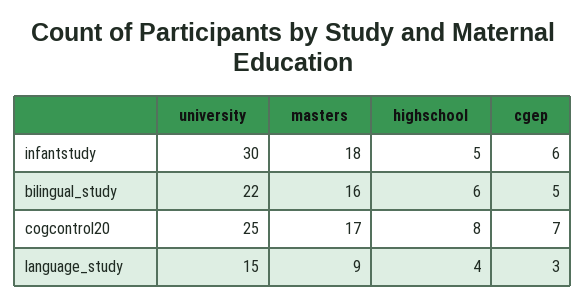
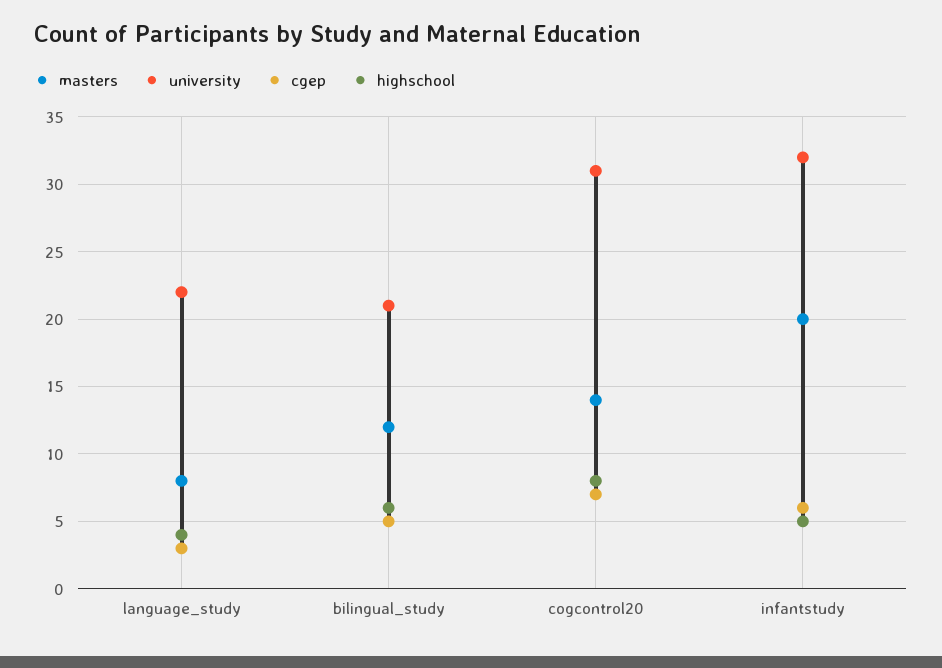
  {
    "university": {
-     "infantstudy": 30,
+     "infantstudy": 32,
-     "bilingual_study": 22,
+     "bilingual_study": 21,
-     "cogcontrol20": 25,
+     "cogcontrol20": 31,
-     "language_study": 15
+     "language_study": 22
    },
    "masters": {
-     "infantstudy": 18,
+     "infantstudy": 20,
-     "bilingual_study": 16,
+     "bilingual_study": 12,
-     "cogcontrol20": 17,
+     "cogcontrol20": 14,
-     "language_study": 9
+     "language_study": 8
    },
    "highschool": {
      "infantstudy": 5,
      "bilingual_study": 6,
      "cogcontrol20": 8,
      "language_study": 4
    },
    "cgep": {
      "infantstudy": 6,
      "bilingual_study": 5,
      "cogcontrol20": 7,
      "language_study": 3
    }
  }

